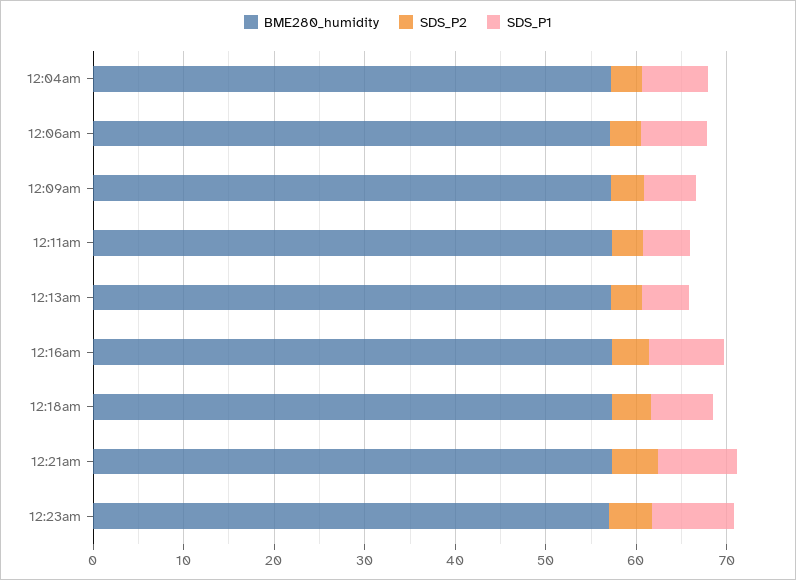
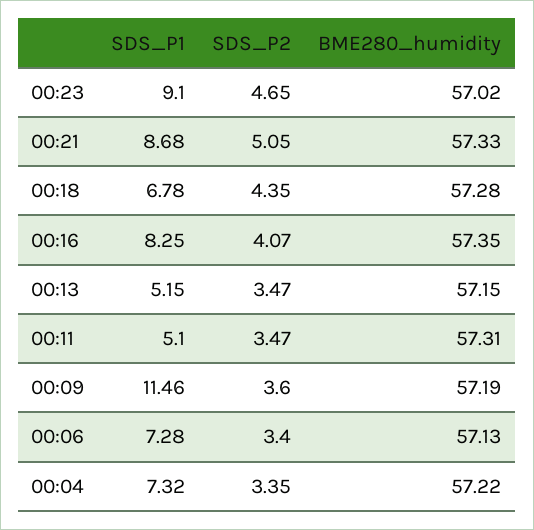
  {
    "BME280_humidity": {
      "12:04am": 57.22,
      "12:06am": 57.13,
      "12:09am": 57.19,
      "12:11am": 57.31,
      "12:13am": 57.15,
      "12:16am": 57.35,
      "12:18am": 57.28,
      "12:21am": 57.33,
      "12:23am": 57.02
    },
    "SDS_P2": {
      "12:04am": 3.35,
      "12:06am": 3.4,
      "12:09am": 3.6,
      "12:11am": 3.47,
      "12:13am": 3.47,
      "12:16am": 4.07,
      "12:18am": 4.35,
      "12:21am": 5.05,
      "12:23am": 4.65
    },
    "SDS_P1": {
      "12:04am": 7.32,
      "12:06am": 7.28,
-     "12:09am": 6,
+     "12:09am": 11.46,
      "12:11am": 5.1,
      "12:13am": 5.15,
      "12:16am": 8.25,
      "12:18am": 6.78,
      "12:21am": 8.68,
      "12:23am": 9.1
    }
  }

